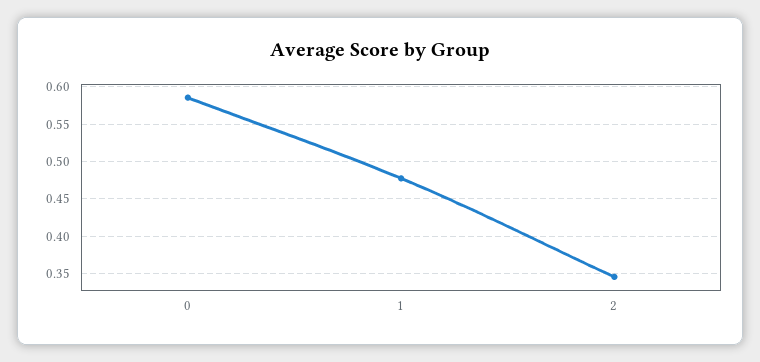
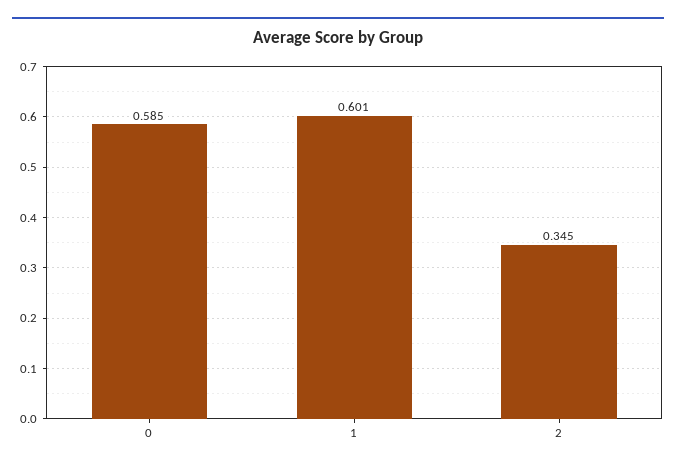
  {
    "0": 0.585,
-   "1": 0.48,
+   "1": 0.601,
    "2": 0.345
  }

